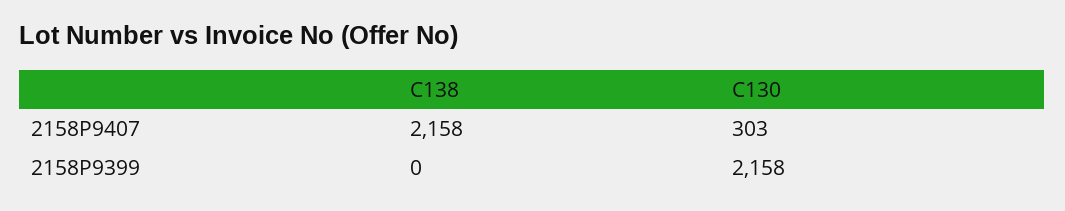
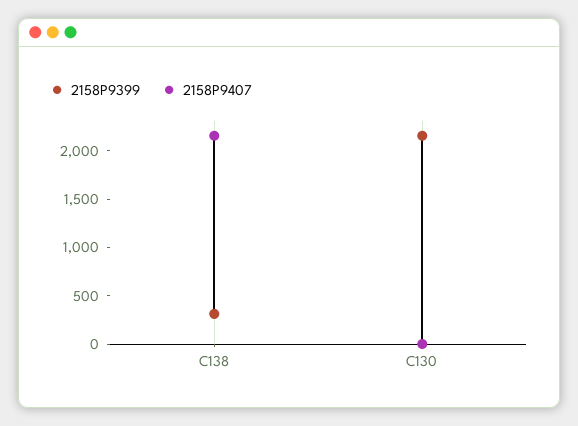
  {
    "2158P9407": {
      "C138": 2158,
-     "C130": 303
+     "C130": 0
    },
    "2158P9399": {
-     "C138": 0,
+     "C138": 300,
      "C130": 2158
    }
  }

